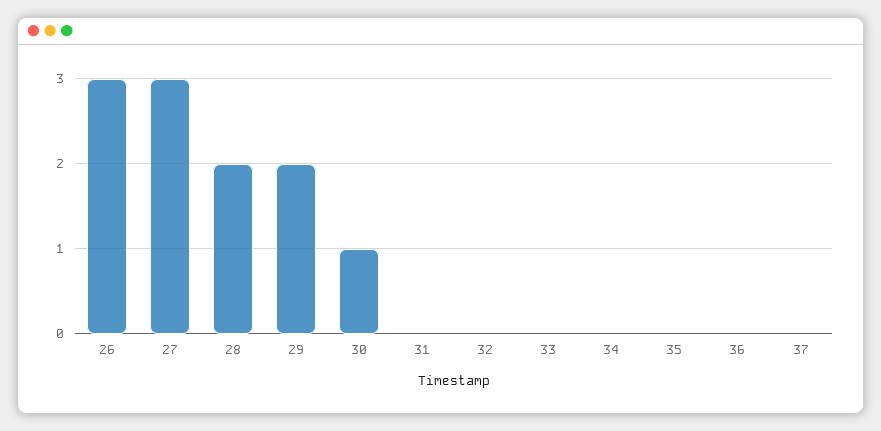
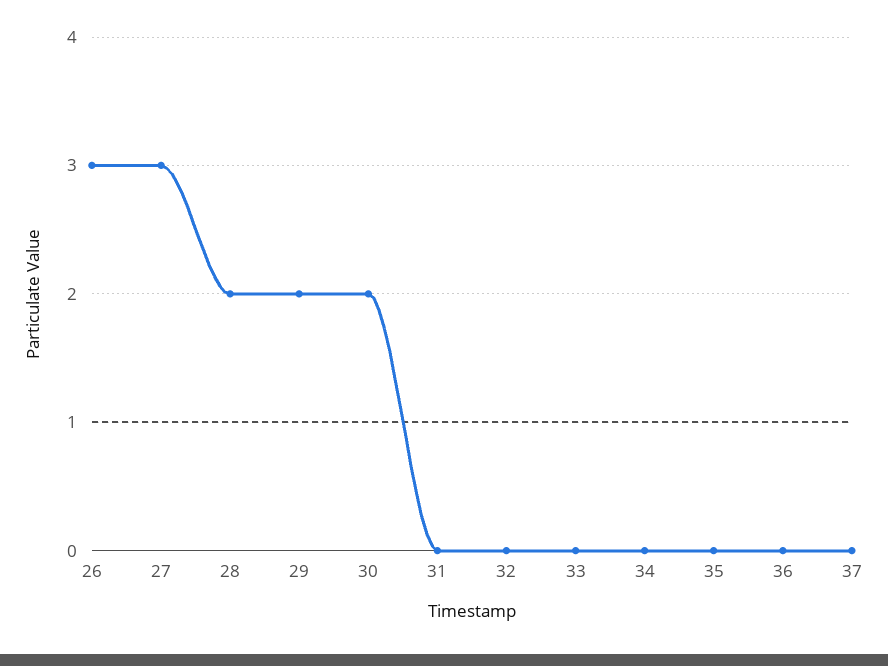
  {
    "26": 3,
    "27": 3,
    "28": 2,
    "29": 2,
-   "30": 1,
+   "30": 2,
    "31": 0,
    "32": 0,
    "33": 0,
    "34": 0,
    "35": 0,
    "36": 0,
    "37": 0
  }

